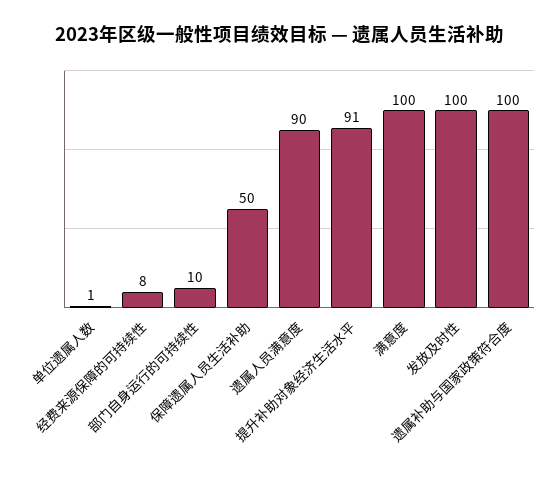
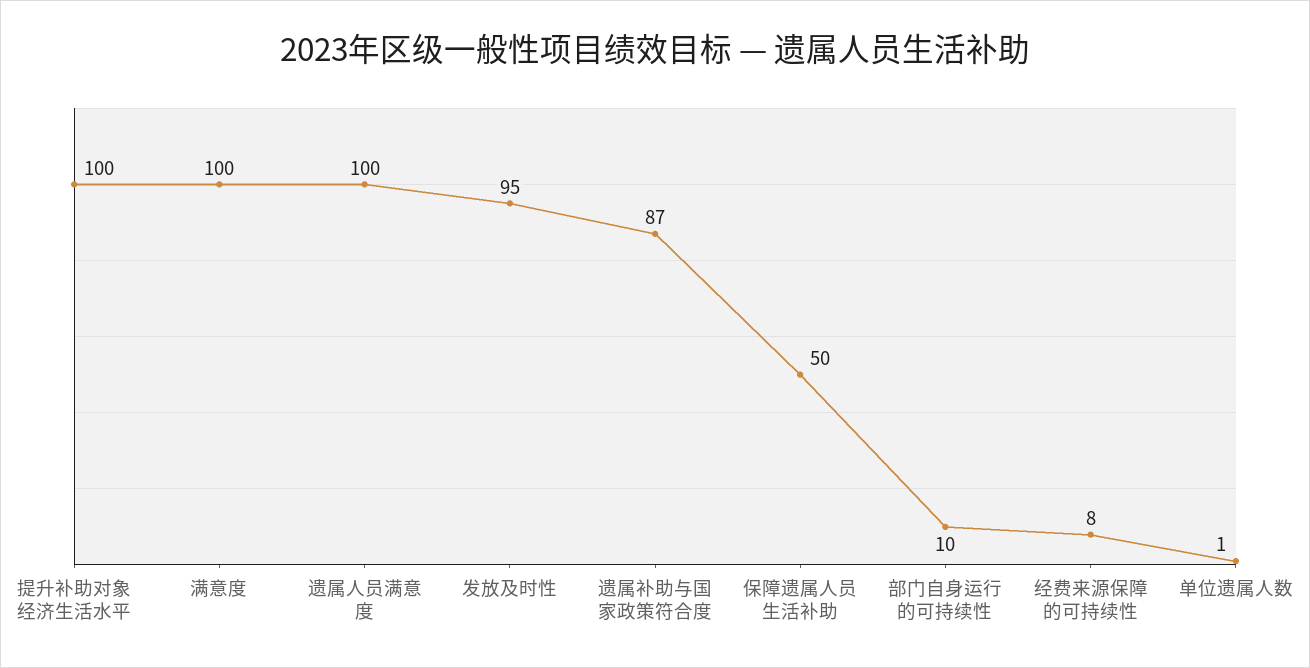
  {
    "单位遗属人数": 1,
    "经费来源保障的可持续性": 8,
    "部门自身运行的可持续性": 10,
    "保障遗属人员生活补助": 50,
-   "遗属人员满意度": 90,
+   "遗属人员满意度": 100,
-   "提升补助对象经济生活水平": 91,
+   "提升补助对象经济生活水平": 100,
    "满意度": 100,
-   "发放及时性": 100,
+   "发放及时性": 95,
-   "遗属补助与国家政策符合度": 100
+   "遗属补助与国家政策符合度": 87
  }

